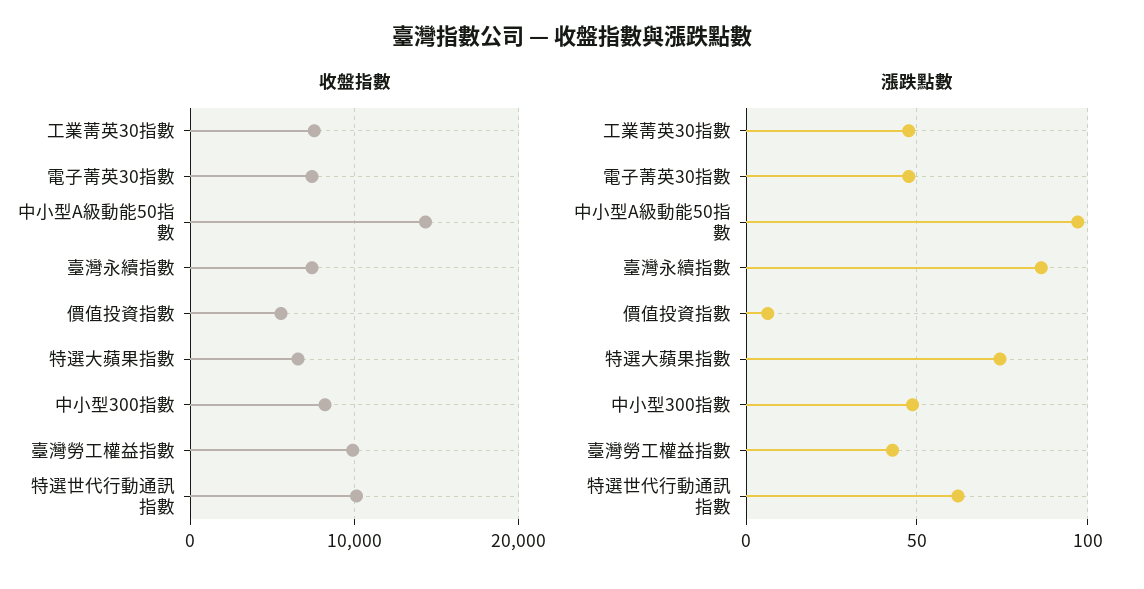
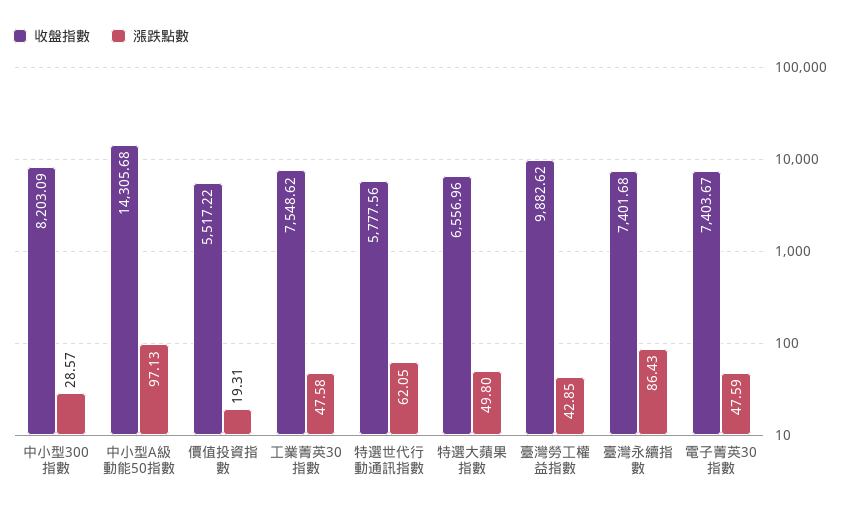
  {
    "收盤指數": {
      "工業菁英30指數": 7548.62,
      "電子菁英30指數": 7403.67,
      "中小型A級動能50指數": 14305.68,
      "臺灣永續指數": 7401.68,
      "價值投資指數": 5517.22,
      "特選大蘋果指數": 6556.96,
      "中小型300指數": 8203.09,
      "臺灣勞工權益指數": 9882.62,
-     "特選世代行動通訊指數": 10000
+     "特選世代行動通訊指數": 5777.56
    },
    "漲跌點數": {
      "工業菁英30指數": 47.58,
      "電子菁英30指數": 47.59,
      "中小型A級動能50指數": 97.13,
      "臺灣永續指數": 86.43,
-     "價值投資指數": 5,
+     "價值投資指數": 19.31,
-     "特選大蘋果指數": 75,
+     "特選大蘋果指數": 49.8,
-     "中小型300指數": 50,
+     "中小型300指數": 28.57,
      "臺灣勞工權益指數": 42.85,
      "特選世代行動通訊指數": 62.05
    }
  }

